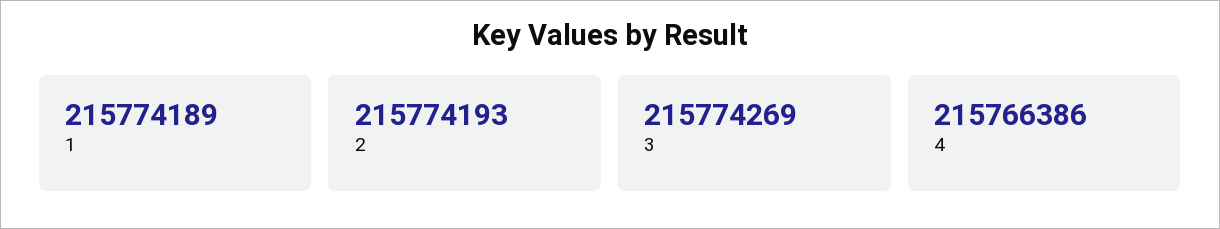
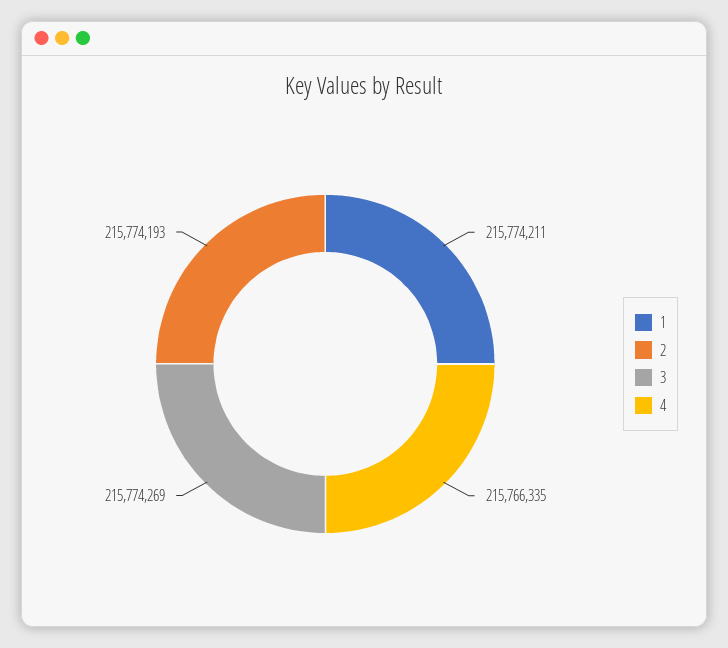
  {
-   "1": 215774189,
+   "1": 215774211,
    "2": 215774193,
    "3": 215774269,
-   "4": 215766386
+   "4": 215766335
  }

